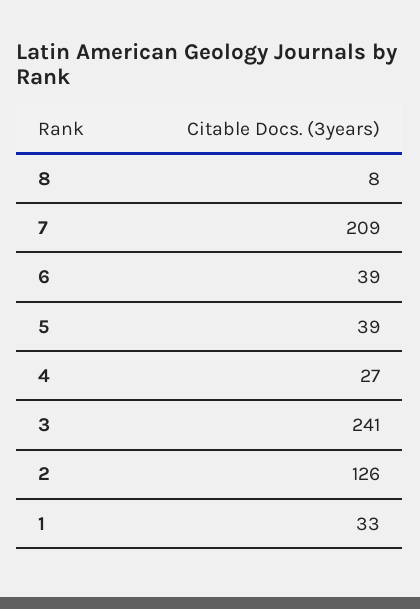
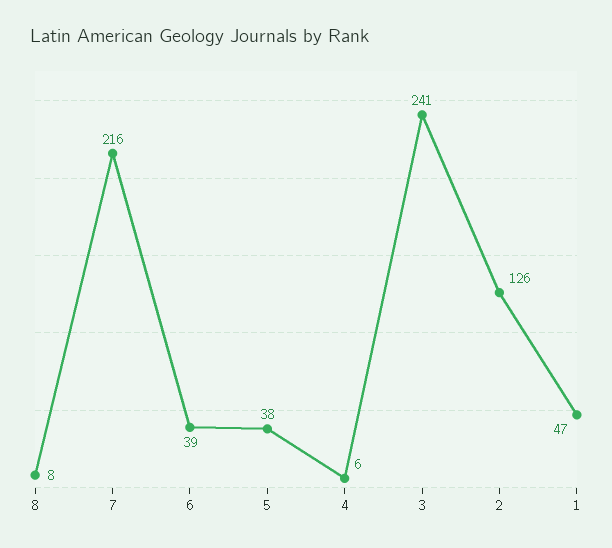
  {
    "8": 8,
-   "7": 209,
+   "7": 216,
    "6": 39,
-   "5": 39,
+   "5": 38,
-   "4": 27,
+   "4": 6,
    "3": 241,
    "2": 126,
-   "1": 33
+   "1": 47
  }

